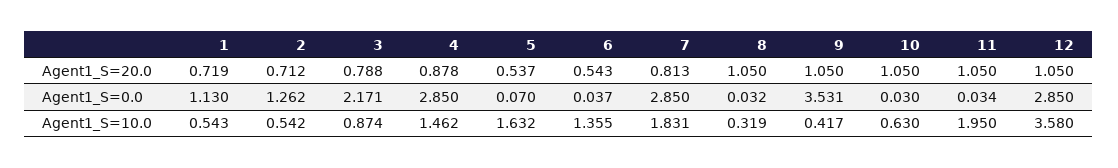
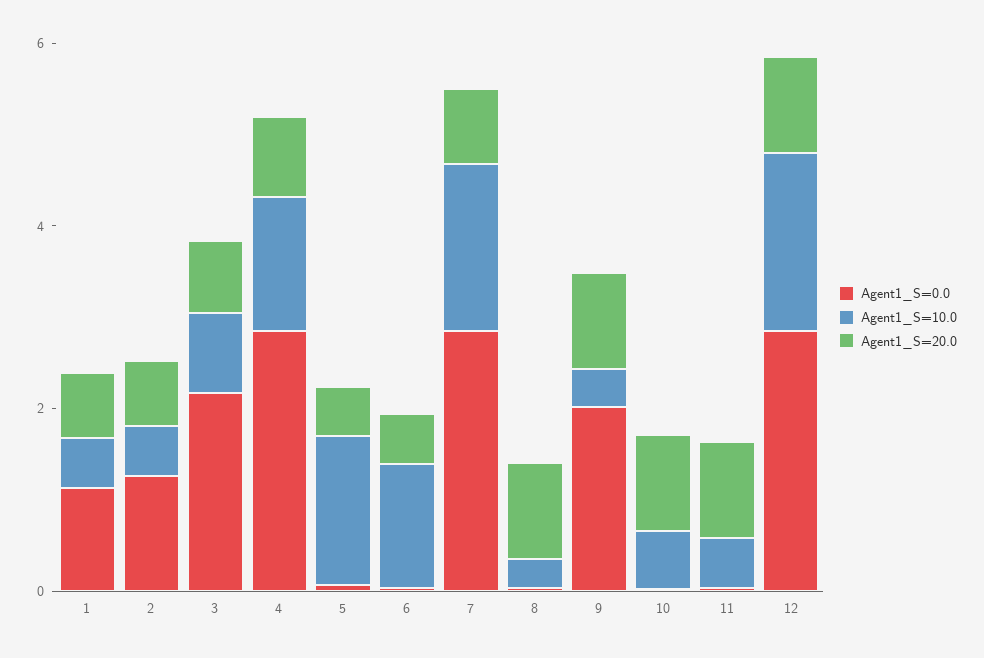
  {
    "Agent1_S=20.0": {
      "1": 0.719,
      "2": 0.712,
      "3": 0.788,
      "4": 0.878,
      "5": 0.537,
      "6": 0.543,
      "7": 0.813,
      "8": 1.05,
      "9": 1.05,
      "10": 1.05,
      "11": 1.05,
      "12": 1.05
    },
    "Agent1_S=0.0": {
      "1": 1.13,
      "2": 1.262,
      "3": 2.171,
      "4": 2.85,
      "5": 0.07,
      "6": 0.037,
      "7": 2.85,
      "8": 0.032,
-     "9": 3.531,
+     "9": 2,
      "10": 0.03,
      "11": 0.034,
      "12": 2.85
    },
    "Agent1_S=10.0": {
      "1": 0.543,
      "2": 0.542,
      "3": 0.874,
      "4": 1.462,
      "5": 1.632,
      "6": 1.355,
      "7": 1.831,
      "8": 0.319,
      "9": 0.417,
      "10": 0.63,
-     "11": 1.95,
+     "11": 0.5,
-     "12": 3.58
+     "12": 2
    }
  }

